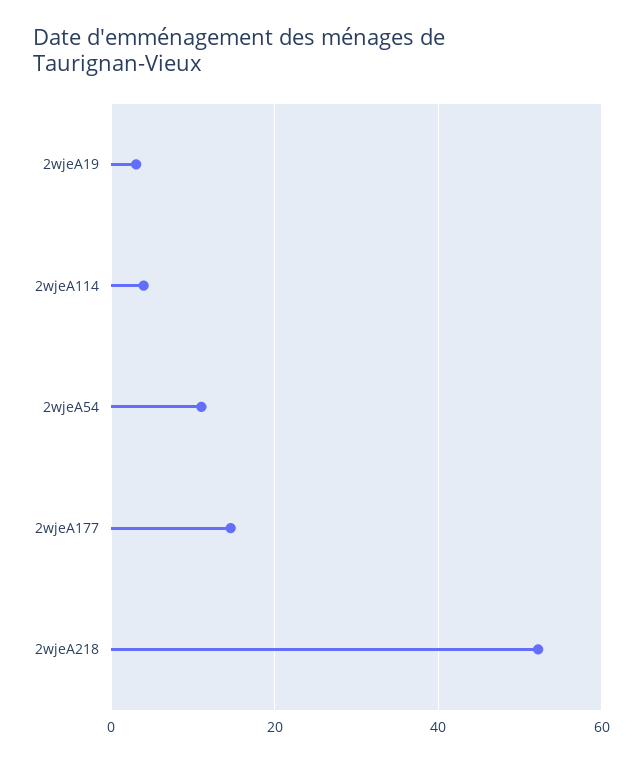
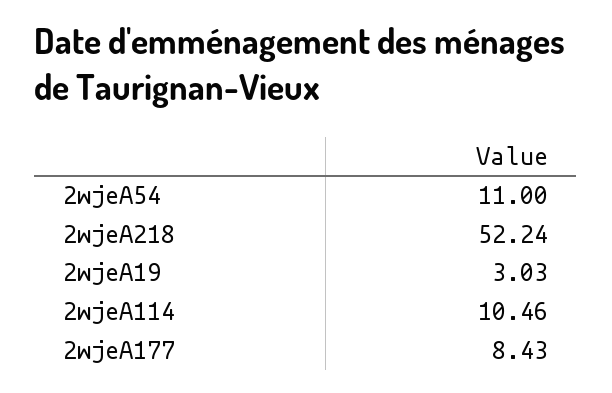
  {
    "2wjeA19": 3.03,
-   "2wjeA114": 4,
+   "2wjeA114": 10.46,
    "2wjeA54": 11,
-   "2wjeA177": 14,
+   "2wjeA177": 8.43,
    "2wjeA218": 52.24
  }

